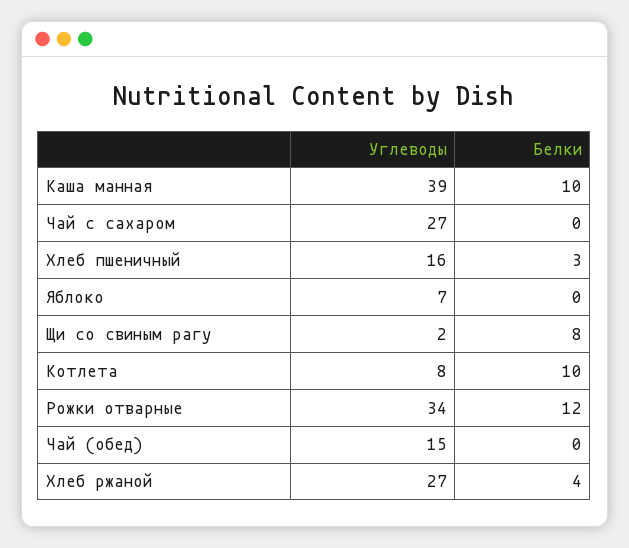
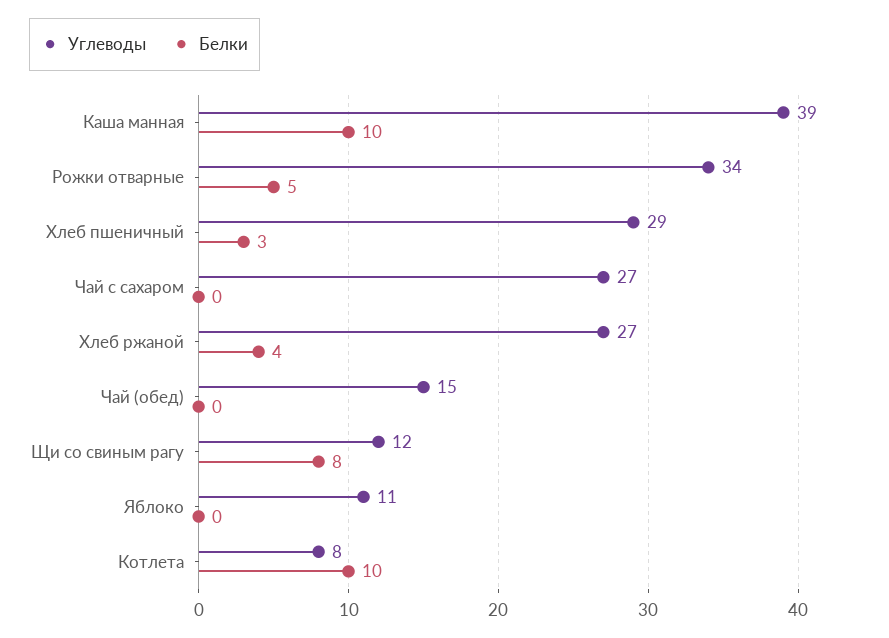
  {
    "Углеводы": {
      "Каша манная": 39,
      "Чай с сахаром": 27,
-     "Хлеб пшеничный": 16,
+     "Хлеб пшеничный": 29,
-     "Яблоко": 7,
+     "Яблоко": 11,
-     "Щи со свиным рагу": 2,
+     "Щи со свиным рагу": 12,
      "Котлета": 8,
      "Рожки отварные": 34,
      "Чай (обед)": 15,
      "Хлеб ржаной": 27
    },
    "Белки": {
      "Каша манная": 10,
      "Чай с сахаром": 0,
      "Хлеб пшеничный": 3,
      "Яблоко": 0,
      "Щи со свиным рагу": 8,
      "Котлета": 10,
-     "Рожки отварные": 12,
+     "Рожки отварные": 5,
      "Чай (обед)": 0,
      "Хлеб ржаной": 4
    }
  }

